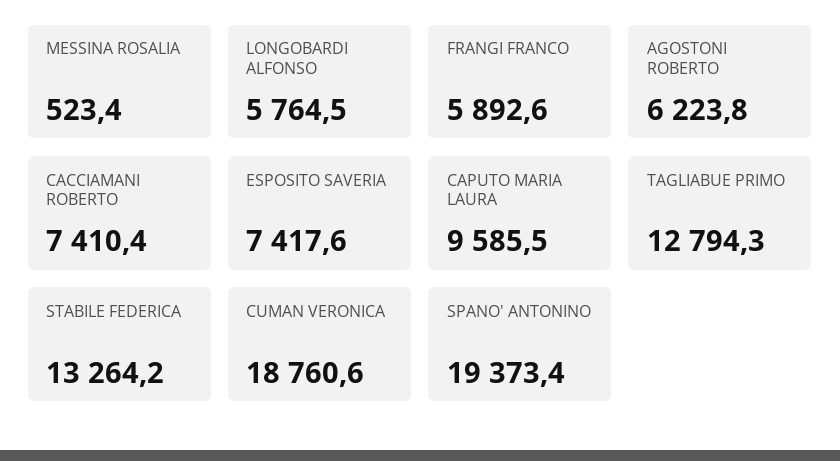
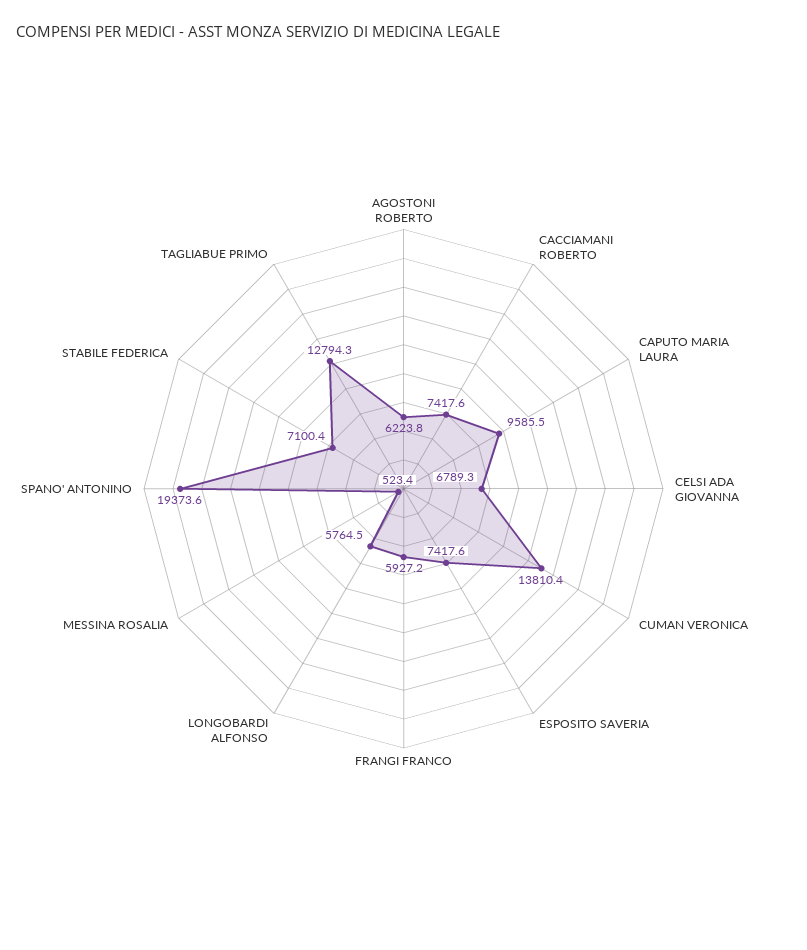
  {
    "MESSINA ROSALIA": 523.4,
    "LONGOBARDI ALFONSO": 5764.5,
-   "FRANGI FRANCO": 5892.6,
+   "FRANGI FRANCO": 5927.2,
    "AGOSTONI ROBERTO": 6223.8,
-   "CACCIAMANI ROBERTO": 7410.4,
+   "CACCIAMANI ROBERTO": 7417.6,
    "ESPOSITO SAVERIA": 7417.6,
    "CAPUTO MARIA LAURA": 9585.5,
    "TAGLIABUE PRIMO": 12794.3,
-   "STABILE FEDERICA": 13264.2,
+   "STABILE FEDERICA": 7100.4,
-   "CUMAN VERONICA": 18760.6,
+   "CUMAN VERONICA": 13810.4,
-   "SPANO' ANTONINO": 19373.4
+   "SPANO' ANTONINO": 19373.6,
+   "CELSI ADA GIOVANNA": 6789.3
  }

